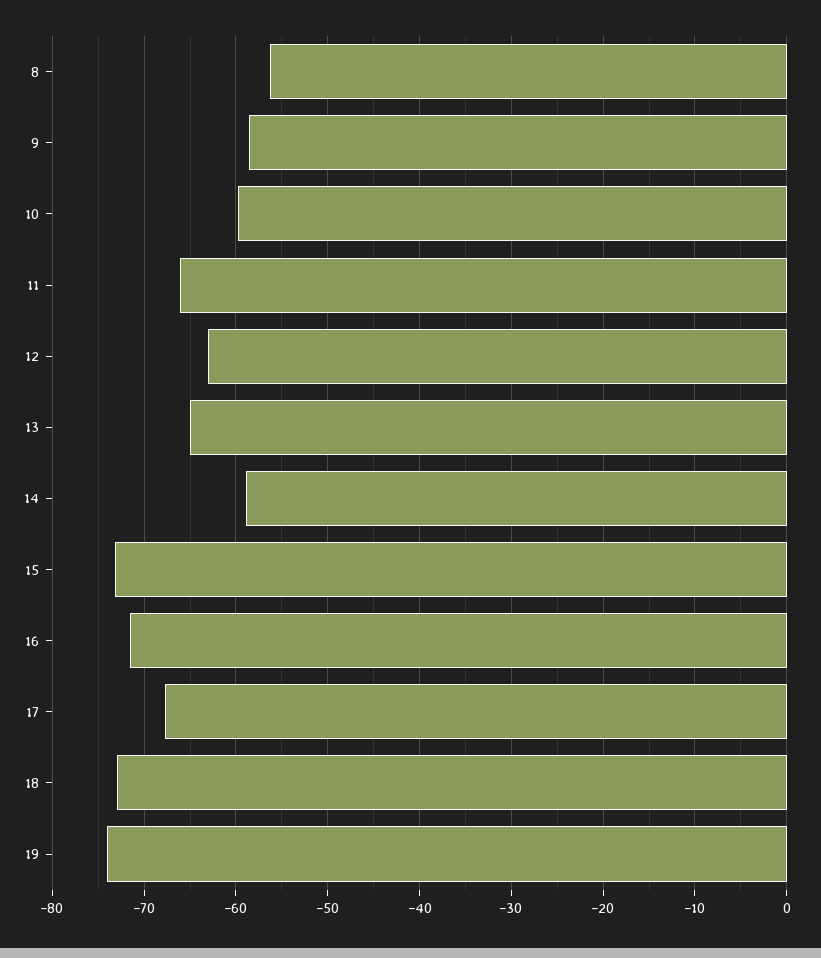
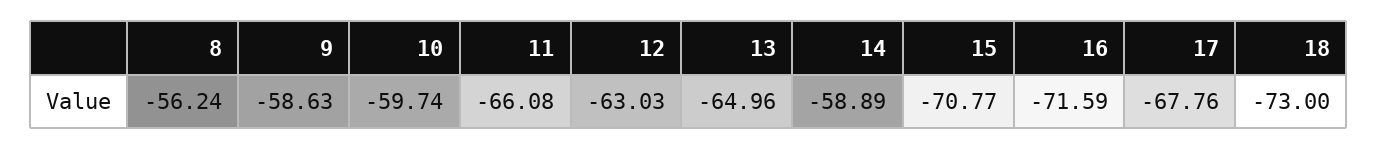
  {
    "8": -56.24,
    "9": -58.63,
    "10": -59.74,
    "11": -66.08,
    "12": -63.03,
    "13": -64.96,
    "14": -58.89,
-   "15": -73,
+   "15": -70.77,
    "16": -71.59,
    "17": -67.76,
-   "18": -73,
+   "18": -73
-   "19": -74
  }

